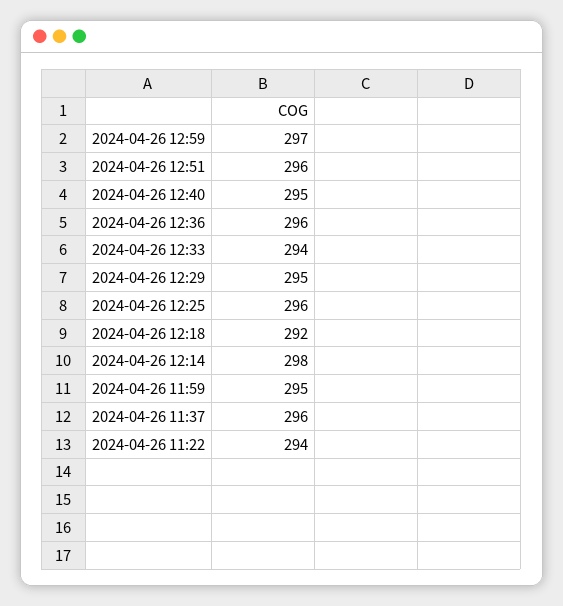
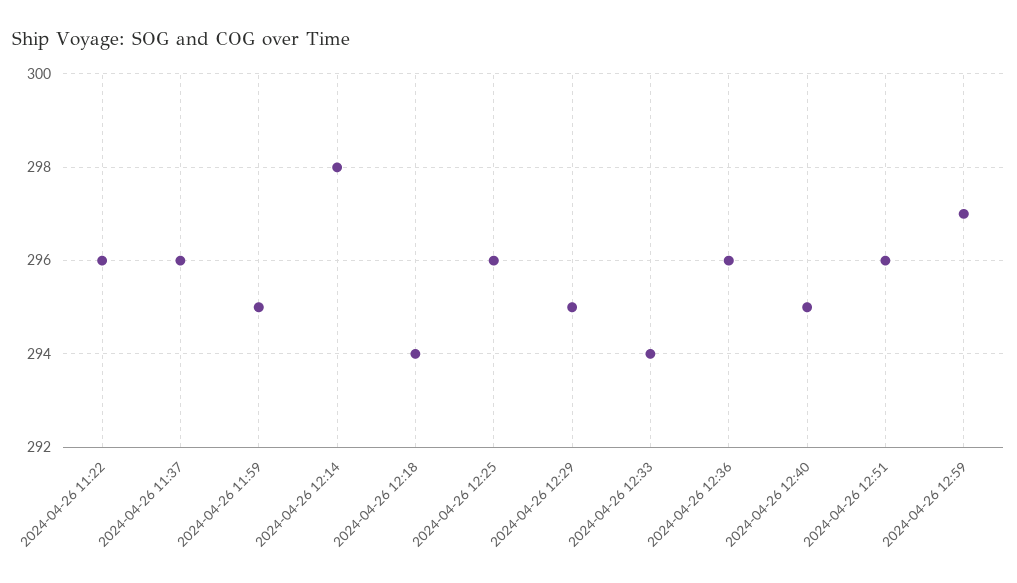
  {
    "2024-04-26 12:59": 297,
    "2024-04-26 12:51": 296,
    "2024-04-26 12:40": 295,
    "2024-04-26 12:36": 296,
    "2024-04-26 12:33": 294,
    "2024-04-26 12:29": 295,
    "2024-04-26 12:25": 296,
-   "2024-04-26 12:18": 292,
+   "2024-04-26 12:18": 294,
    "2024-04-26 12:14": 298,
    "2024-04-26 11:59": 295,
    "2024-04-26 11:37": 296,
-   "2024-04-26 11:22": 294
+   "2024-04-26 11:22": 296
  }

